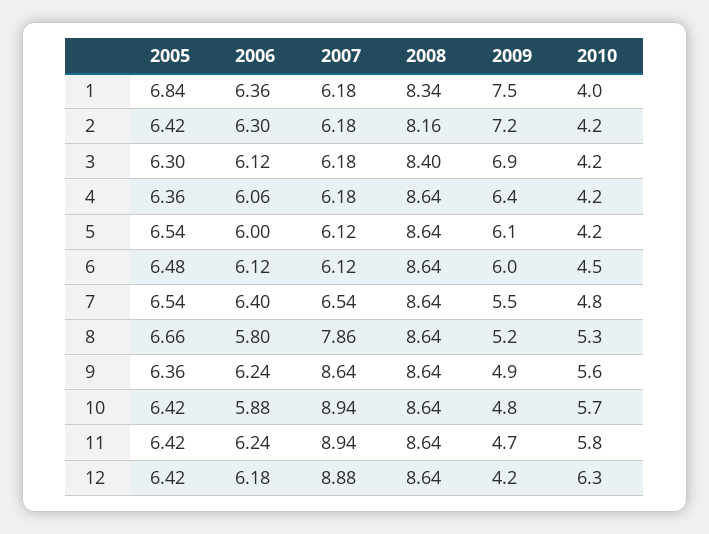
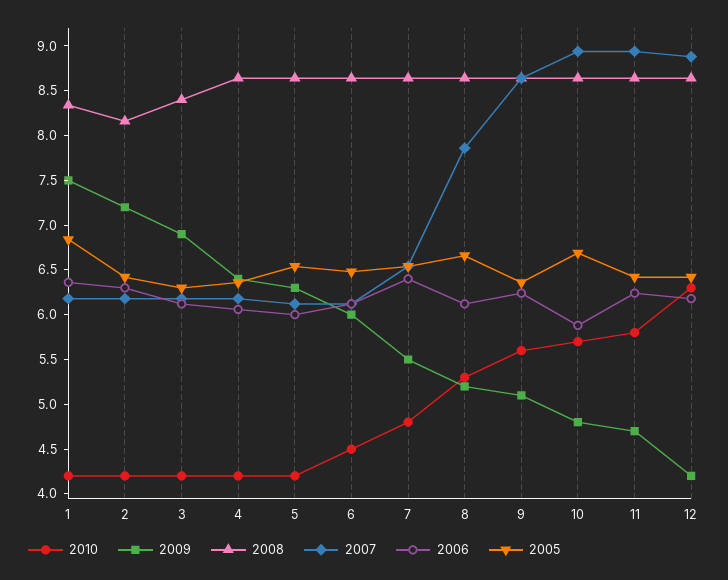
  {
    "2005": {
      "1": 6.84,
      "2": 6.42,
      "3": 6.3,
      "4": 6.36,
      "5": 6.54,
      "6": 6.48,
      "7": 6.54,
      "8": 6.66,
      "9": 6.36,
-     "10": 6.42,
+     "10": 6.7,
      "11": 6.42,
      "12": 6.42
    },
    "2006": {
      "1": 6.36,
      "2": 6.3,
      "3": 6.12,
      "4": 6.06,
      "5": 6,
      "6": 6.12,
      "7": 6.4,
-     "8": 5.8,
+     "8": 6.1,
      "9": 6.24,
      "10": 5.88,
      "11": 6.24,
      "12": 6.18
    },
    "2007": {
      "1": 6.18,
      "2": 6.18,
      "3": 6.18,
      "4": 6.18,
      "5": 6.12,
      "6": 6.12,
      "7": 6.54,
      "8": 7.86,
      "9": 8.64,
      "10": 8.94,
      "11": 8.94,
      "12": 8.88
    },
    "2008": {
      "1": 8.34,
      "2": 8.16,
      "3": 8.4,
      "4": 8.64,
      "5": 8.64,
      "6": 8.64,
      "7": 8.64,
      "8": 8.64,
      "9": 8.64,
      "10": 8.64,
      "11": 8.64,
      "12": 8.64
    },
    "2009": {
      "1": 7.5,
      "2": 7.2,
      "3": 6.9,
      "4": 6.4,
-     "5": 6.1,
+     "5": 6.3,
      "6": 6,
      "7": 5.5,
      "8": 5.2,
-     "9": 4.9,
+     "9": 5.1,
      "10": 4.8,
      "11": 4.7,
      "12": 4.2
    },
    "2010": {
-     "1": 4,
+     "1": 4.2,
      "2": 4.2,
      "3": 4.2,
      "4": 4.2,
      "5": 4.2,
      "6": 4.5,
      "7": 4.8,
      "8": 5.3,
      "9": 5.6,
      "10": 5.7,
      "11": 5.8,
      "12": 6.3
    }
  }

